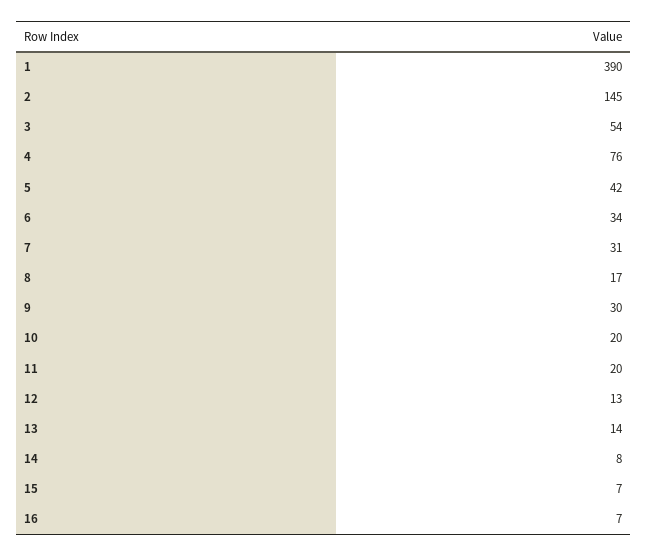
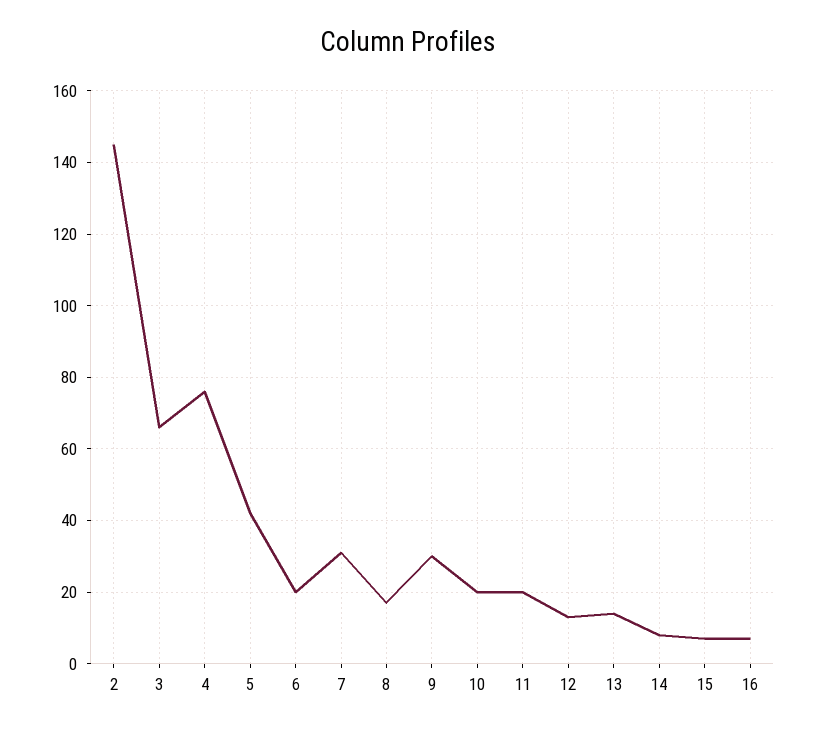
  {
-   "1": 390,
    "2": 145,
-   "3": 54,
+   "3": 65,
    "4": 76,
    "5": 42,
-   "6": 34,
+   "6": 20,
    "7": 31,
    "8": 17,
    "9": 30,
    "10": 20,
    "11": 20,
    "12": 13,
    "13": 14,
    "14": 8,
    "15": 7,
    "16": 7
  }

